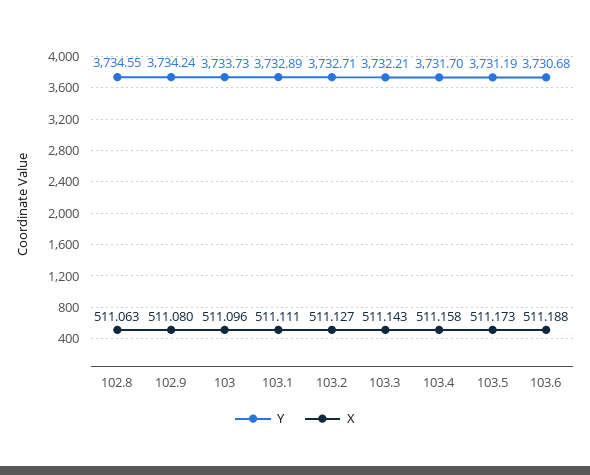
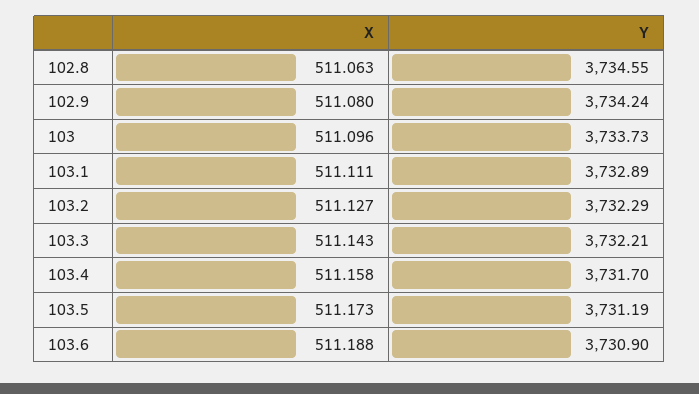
  {
    "Y": {
      "102.8": 3734.55,
      "102.9": 3734.24,
      "103": 3733.73,
      "103.1": 3732.89,
-     "103.2": 3732.71,
+     "103.2": 3732.29,
      "103.3": 3732.21,
      "103.4": 3731.7,
      "103.5": 3731.19,
-     "103.6": 3730.68
+     "103.6": 3730.9
    },
    "X": {
      "102.8": 511.063,
      "102.9": 511.08,
      "103": 511.096,
      "103.1": 511.111,
      "103.2": 511.127,
      "103.3": 511.143,
      "103.4": 511.158,
      "103.5": 511.173,
      "103.6": 511.188
    }
  }

